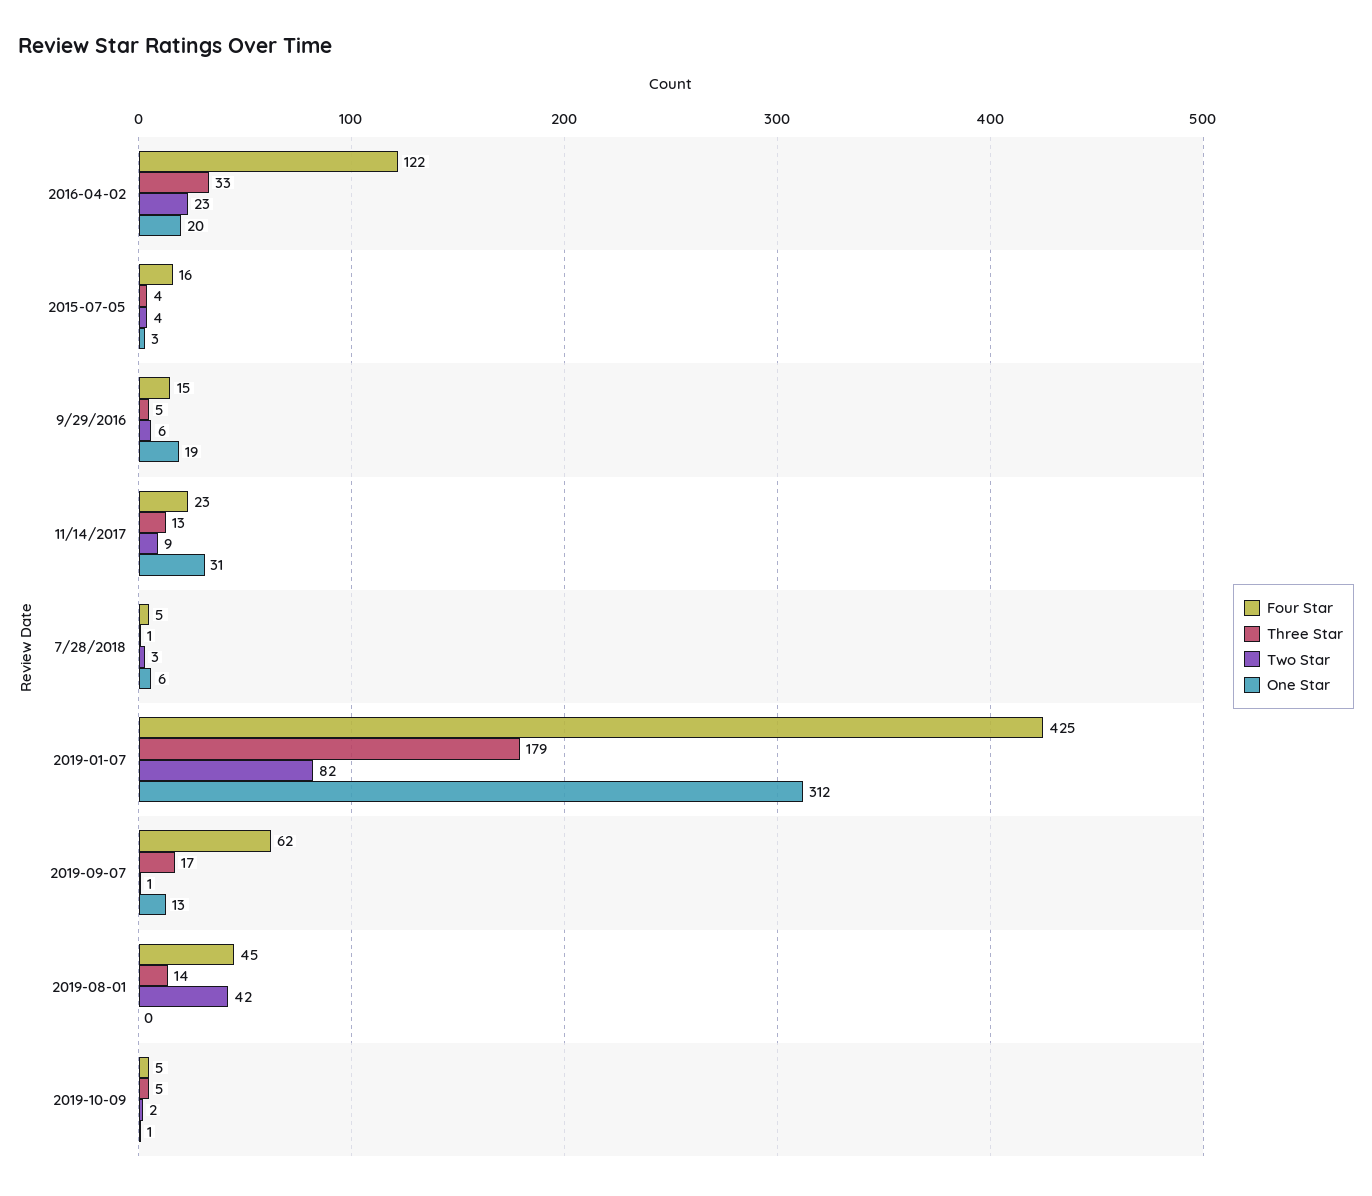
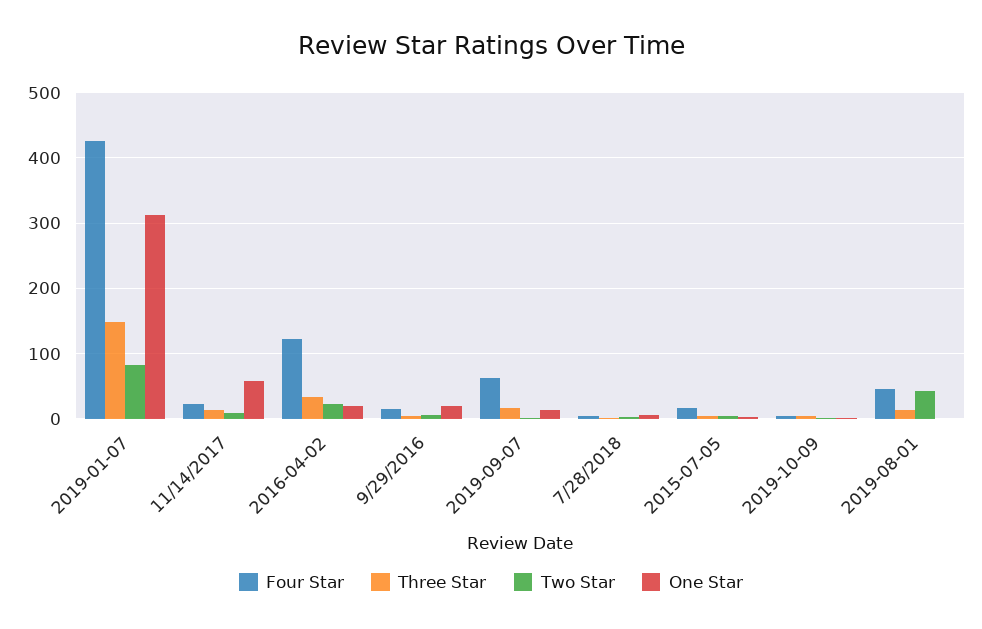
  {
    "Four Star": {
      "2016-04-02": 122,
      "2015-07-05": 16,
      "9/29/2016": 15,
      "11/14/2017": 23,
      "7/28/2018": 5,
      "2019-01-07": 425,
      "2019-09-07": 62,
      "2019-08-01": 45,
      "2019-10-09": 5
    },
    "Three Star": {
      "2016-04-02": 33,
      "2015-07-05": 4,
      "9/29/2016": 5,
      "11/14/2017": 13,
      "7/28/2018": 1,
-     "2019-01-07": 179,
+     "2019-01-07": 150,
      "2019-09-07": 17,
      "2019-08-01": 14,
      "2019-10-09": 5
    },
    "Two Star": {
      "2016-04-02": 23,
      "2015-07-05": 4,
      "9/29/2016": 6,
      "11/14/2017": 9,
      "7/28/2018": 3,
      "2019-01-07": 82,
      "2019-09-07": 1,
      "2019-08-01": 42,
      "2019-10-09": 2
    },
    "One Star": {
      "2016-04-02": 20,
      "2015-07-05": 3,
      "9/29/2016": 19,
-     "11/14/2017": 31,
+     "11/14/2017": 60,
      "7/28/2018": 6,
      "2019-01-07": 312,
      "2019-09-07": 13,
      "2019-08-01": 0,
      "2019-10-09": 1
    }
  }

